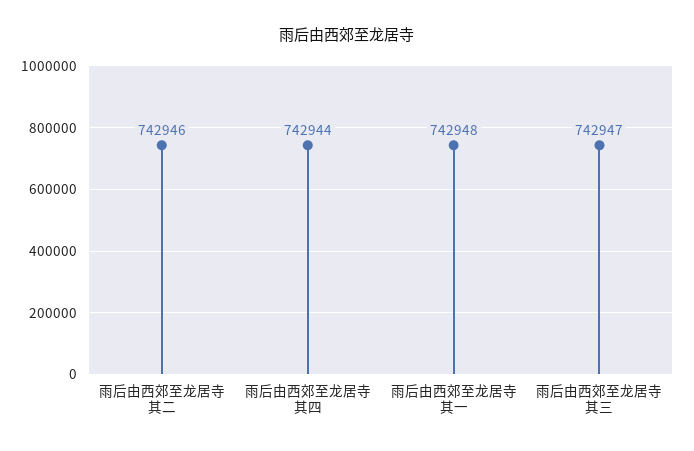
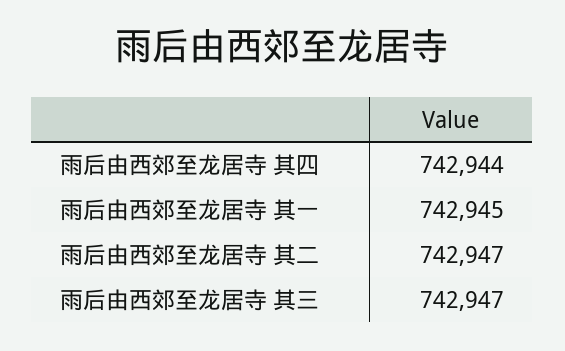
  {
-   "雨后由西郊至龙居寺 其二": 742946,
+   "雨后由西郊至龙居寺 其二": 742947,
    "雨后由西郊至龙居寺 其四": 742944,
-   "雨后由西郊至龙居寺 其一": 742948,
+   "雨后由西郊至龙居寺 其一": 742945,
    "雨后由西郊至龙居寺 其三": 742947
  }

